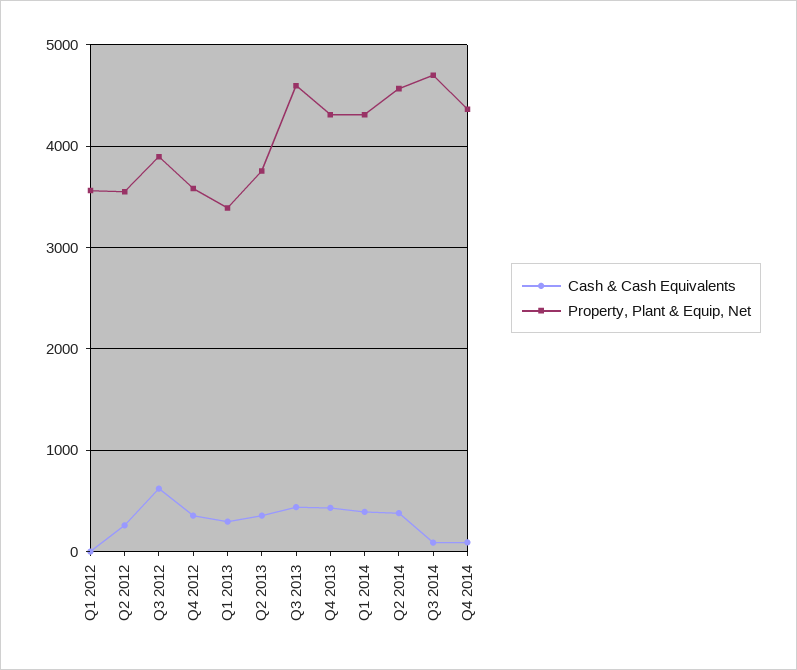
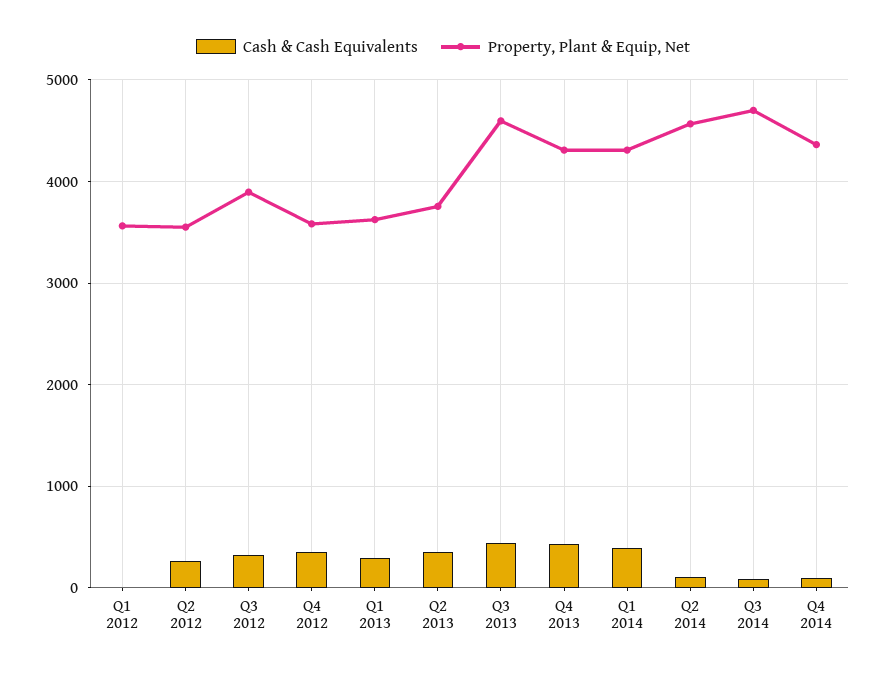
  {
    "Cash & Cash Equivalents": {
      "Q1 2012": 0,
      "Q2 2012": 300,
-     "Q3 2012": 600,
+     "Q3 2012": 300,
      "Q4 2012": 400,
      "Q1 2013": 300,
      "Q2 2013": 400,
      "Q3 2013": 400,
      "Q4 2013": 400,
      "Q1 2014": 400,
-     "Q2 2014": 400,
+     "Q2 2014": 100,
      "Q3 2014": 100,
      "Q4 2014": 100
    },
    "Property, Plant & Equip, Net": {
      "Q1 2012": 3600,
      "Q2 2012": 3600,
      "Q3 2012": 3900,
      "Q4 2012": 3600,
-     "Q1 2013": 3400,
+     "Q1 2013": 3600,
      "Q2 2013": 3800,
      "Q3 2013": 4600,
      "Q4 2013": 4300,
      "Q1 2014": 4300,
      "Q2 2014": 4600,
      "Q3 2014": 4700,
      "Q4 2014": 4400
    }
  }

